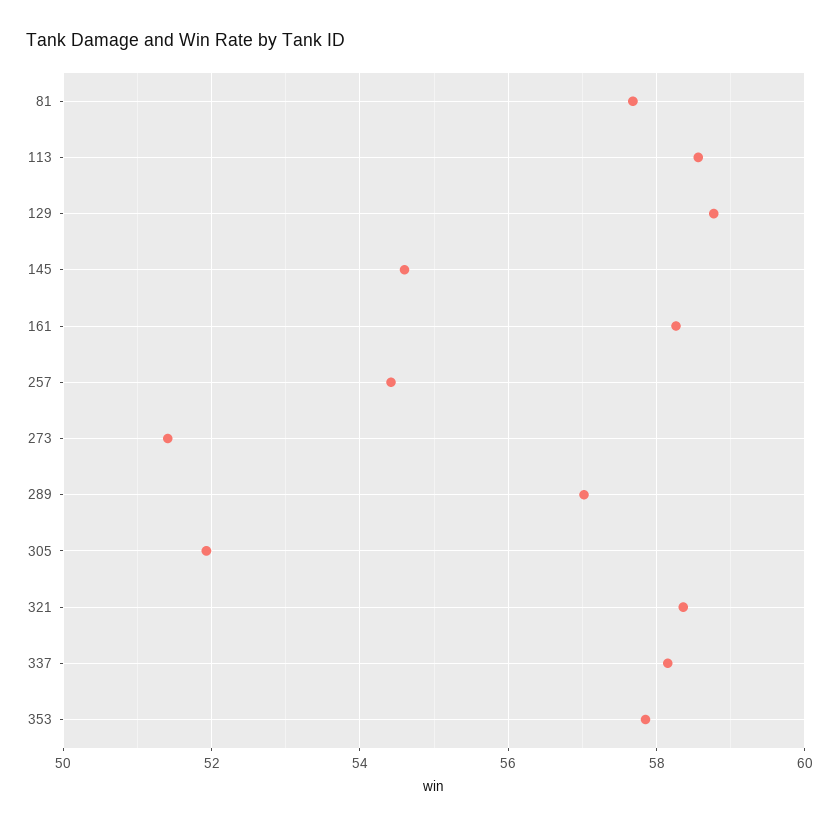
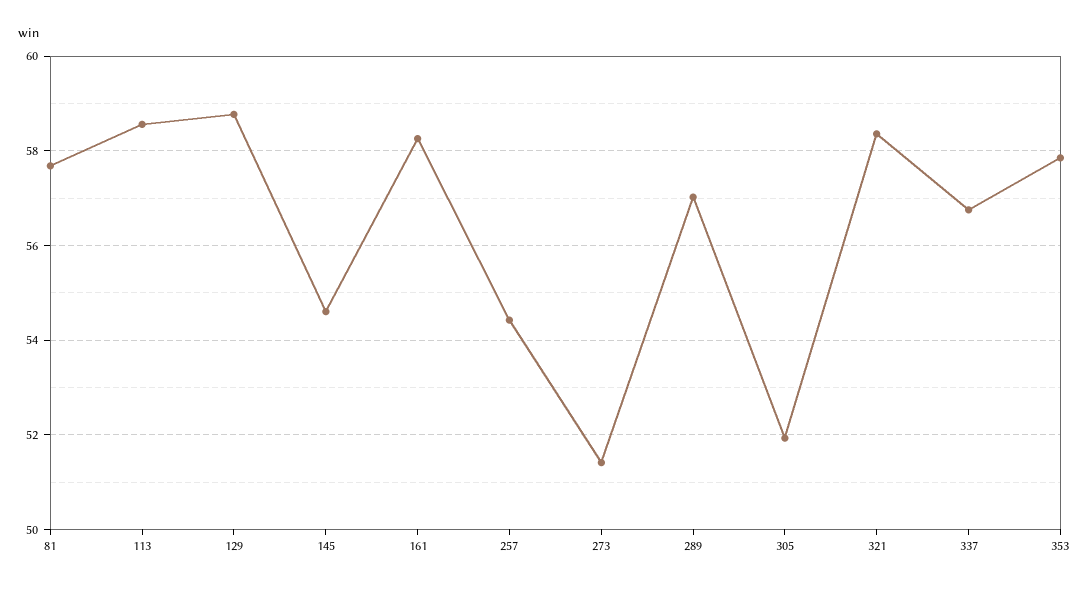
  {
    "81": 57.6,
    "113": 58.6,
    "129": 58.8,
    "145": 54.6,
    "161": 58.2,
    "257": 54.4,
    "273": 51.4,
    "289": 57,
    "305": 52,
    "321": 58.4,
-   "337": 58.2,
+   "337": 56.8,
    "353": 57.8
  }

